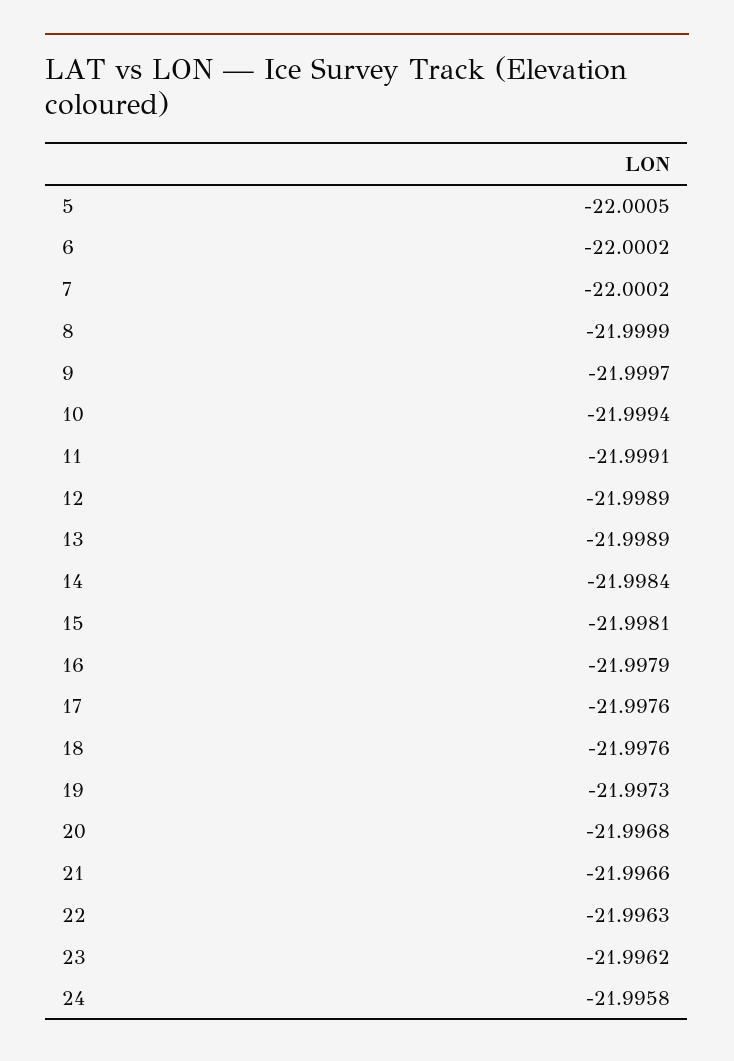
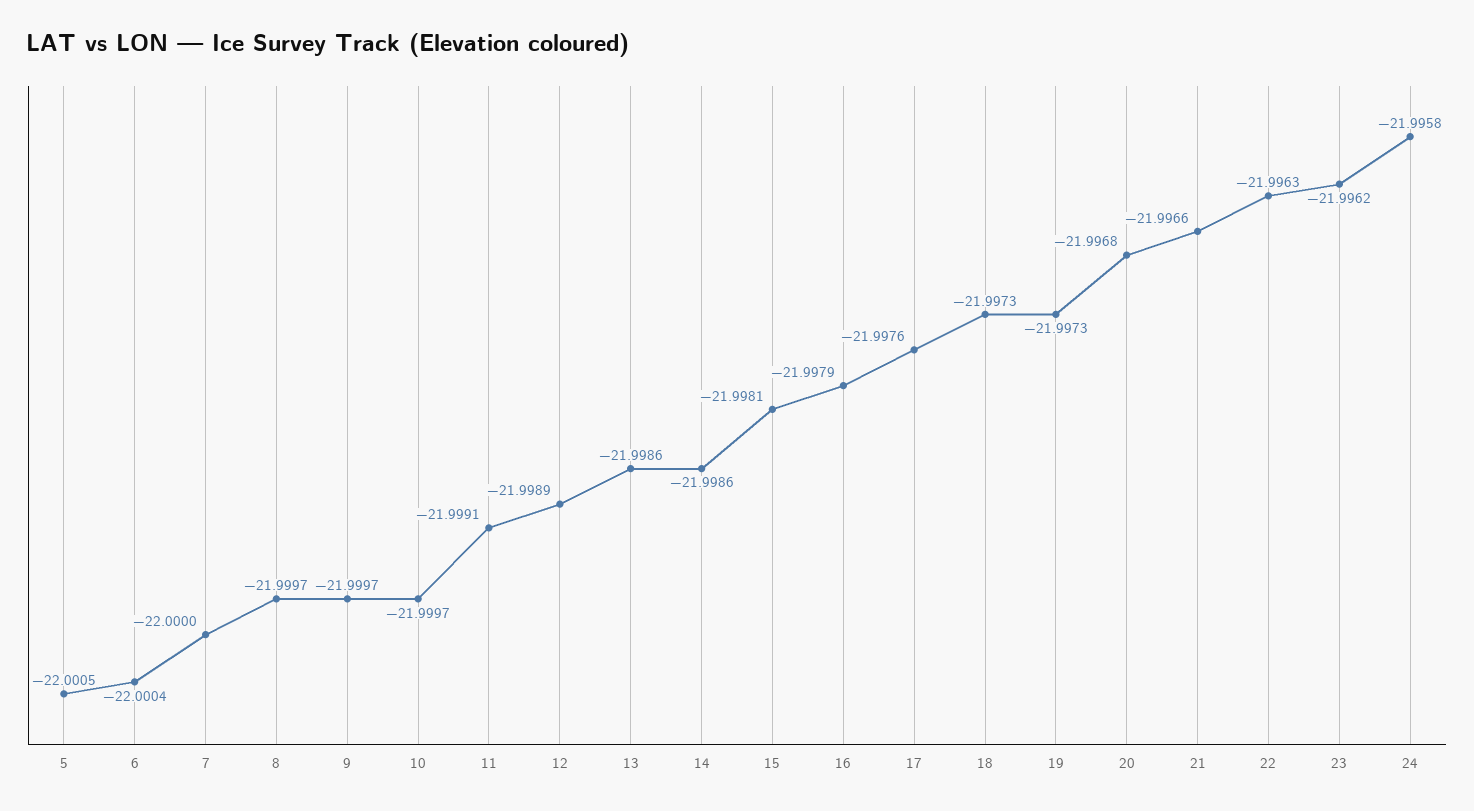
  {
    "5": -22.0005,
-   "6": -22.0002,
+   "6": -22.0004,
-   "7": -22.0002,
+   "7": -22,
-   "8": -21.9999,
+   "8": -21.9997,
    "9": -21.9997,
-   "10": -21.9994,
+   "10": -21.9997,
    "11": -21.9991,
    "12": -21.9989,
-   "13": -21.9989,
+   "13": -21.9986,
-   "14": -21.9984,
+   "14": -21.9986,
    "15": -21.9981,
    "16": -21.9979,
    "17": -21.9976,
-   "18": -21.9976,
+   "18": -21.9973,
    "19": -21.9973,
    "20": -21.9968,
    "21": -21.9966,
    "22": -21.9963,
    "23": -21.9962,
    "24": -21.9958
  }

